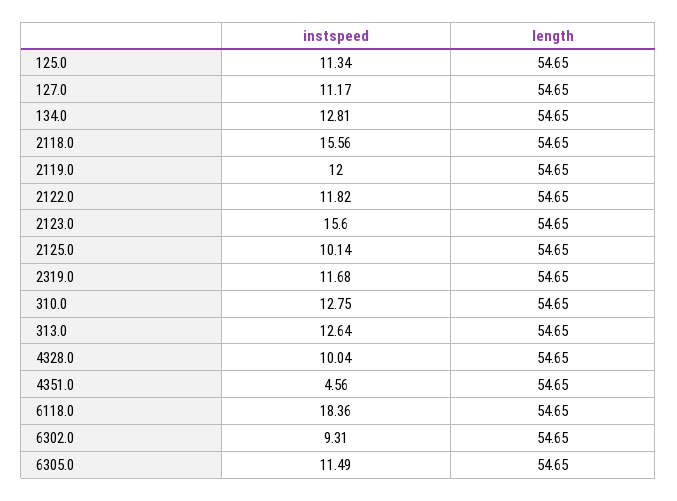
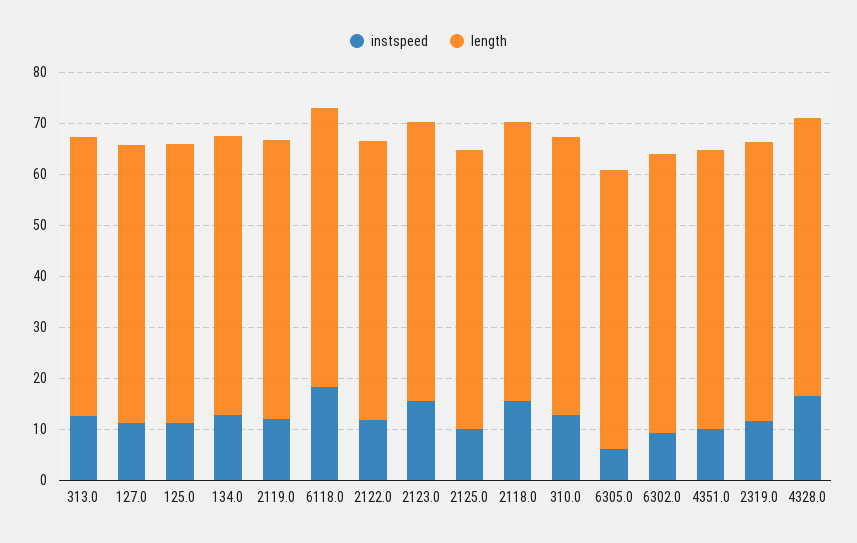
  {
    "instspeed": {
      "125.0": 11.34,
      "127.0": 11.17,
      "134.0": 12.81,
      "2118.0": 15.56,
      "2119.0": 12,
      "2122.0": 11.82,
      "2123.0": 15.6,
      "2125.0": 10.14,
      "2319.0": 11.68,
      "310.0": 12.75,
      "313.0": 12.64,
-     "4328.0": 10.04,
+     "4328.0": 16,
-     "4351.0": 4.56,
+     "4351.0": 10,
      "6118.0": 18.36,
      "6302.0": 9.31,
-     "6305.0": 11.49
+     "6305.0": 6
    },
    "length": {
      "125.0": 54.65,
      "127.0": 54.65,
      "134.0": 54.65,
      "2118.0": 54.65,
      "2119.0": 54.65,
      "2122.0": 54.65,
      "2123.0": 54.65,
      "2125.0": 54.65,
      "2319.0": 54.65,
      "310.0": 54.65,
      "313.0": 54.65,
      "4328.0": 54.65,
      "4351.0": 54.65,
      "6118.0": 54.65,
      "6302.0": 54.65,
      "6305.0": 54.65
    }
  }

